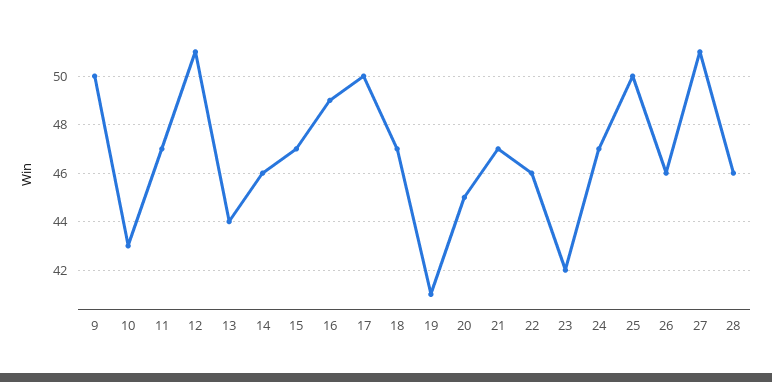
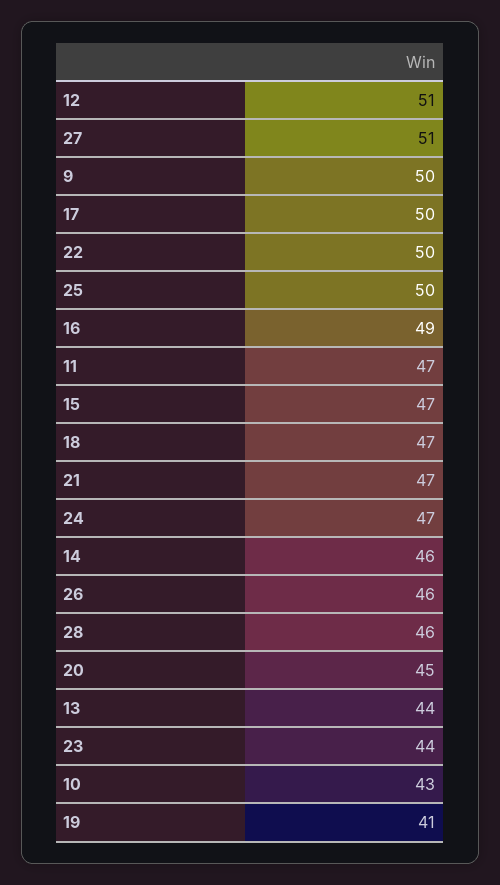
  {
    "9": 50,
    "10": 43,
    "11": 47,
    "12": 51,
    "13": 44,
    "14": 46,
    "15": 47,
    "16": 49,
    "17": 50,
    "18": 47,
    "19": 41,
    "20": 45,
    "21": 47,
-   "22": 46,
+   "22": 50,
-   "23": 42,
+   "23": 44,
    "24": 47,
    "25": 50,
    "26": 46,
    "27": 51,
    "28": 46
  }

